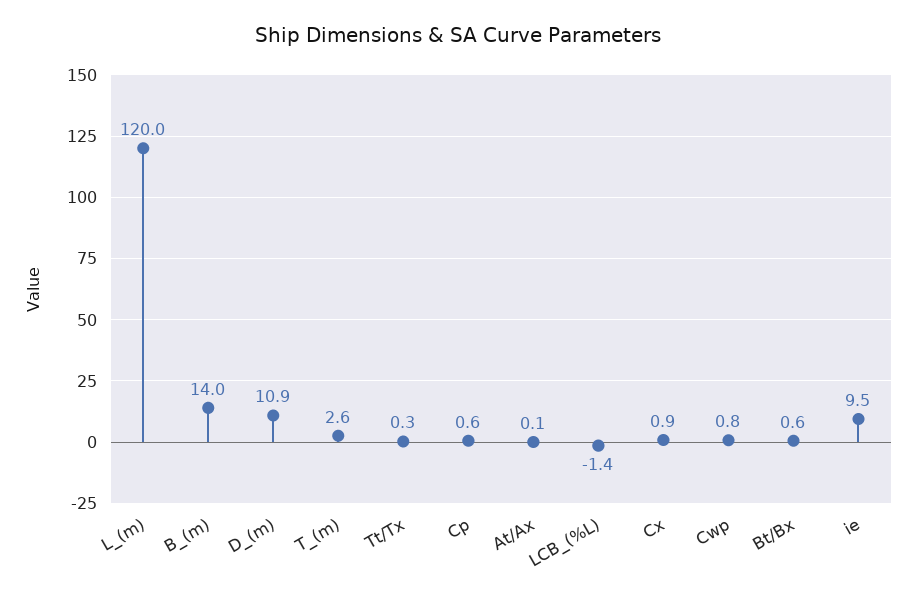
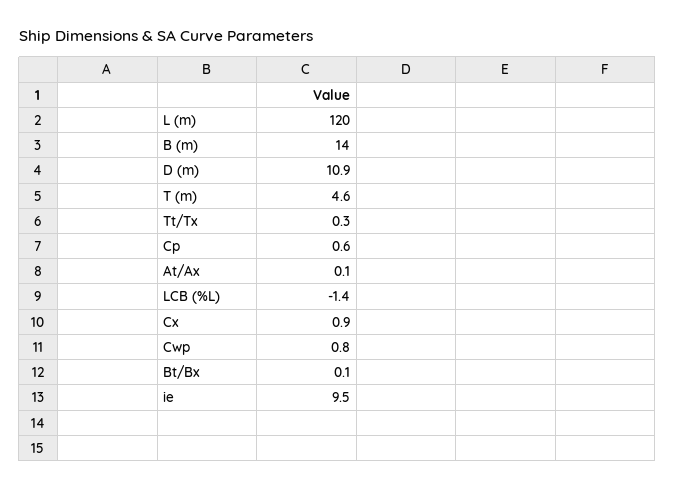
  {
    "L_(m)": 120,
    "B_(m)": 14,
    "D_(m)": 10.9,
-   "T_(m)": 2.6,
+   "T_(m)": 4.6,
    "Tt/Tx": 0.3,
    "Cp": 0.6,
    "At/Ax": 0.1,
    "LCB_(%L)": -1.4,
    "Cx": 0.9,
    "Cwp": 0.8,
-   "Bt/Bx": 0.6,
+   "Bt/Bx": 0.1,
    "ie": 9.5
  }

